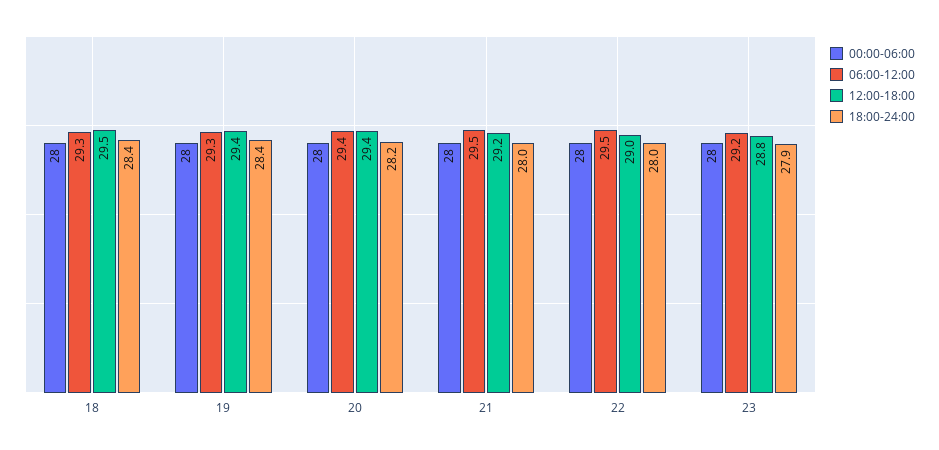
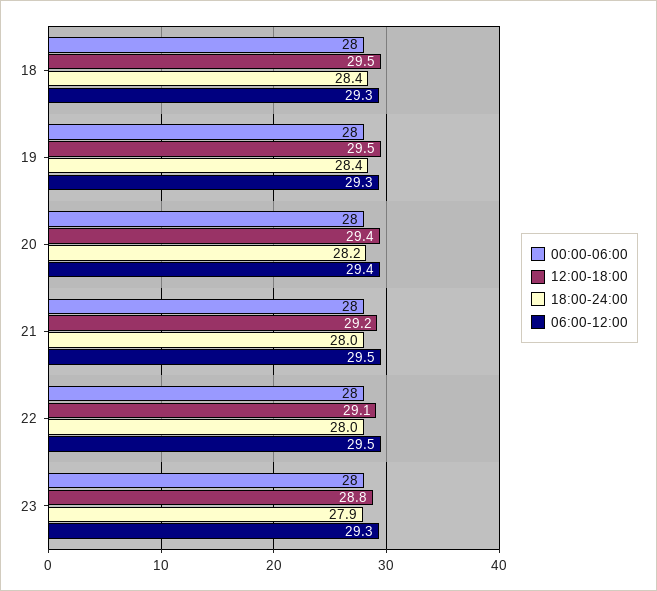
  {
    "00:00-06:00": {
      "18": 28,
      "19": 28,
      "20": 28,
      "21": 28,
      "22": 28,
      "23": 28
    },
    "06:00-12:00": {
      "18": 29.3,
      "19": 29.3,
      "20": 29.4,
      "21": 29.5,
      "22": 29.5,
-     "23": 29.2
+     "23": 29.3
    },
    "12:00-18:00": {
      "18": 29.5,
-     "19": 29.4,
+     "19": 29.5,
      "20": 29.4,
      "21": 29.2,
-     "22": 29,
+     "22": 29.1,
      "23": 28.8
    },
    "18:00-24:00": {
      "18": 28.4,
      "19": 28.4,
      "20": 28.2,
      "21": 28,
      "22": 28,
      "23": 27.9
    }
  }

